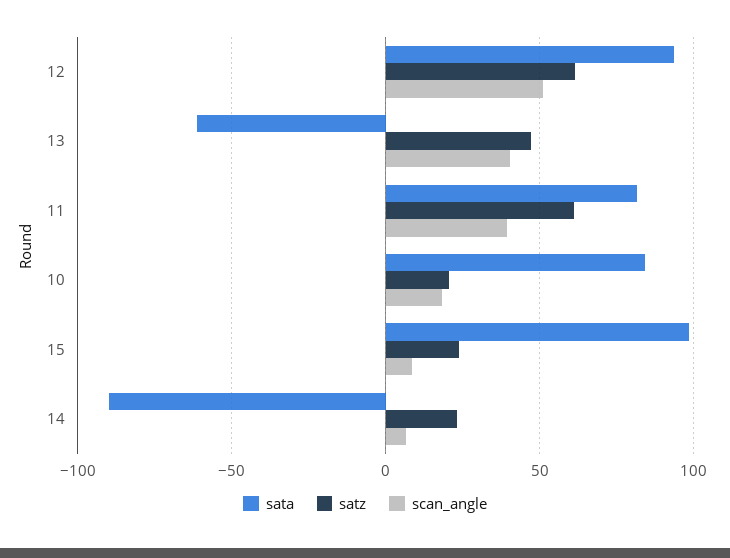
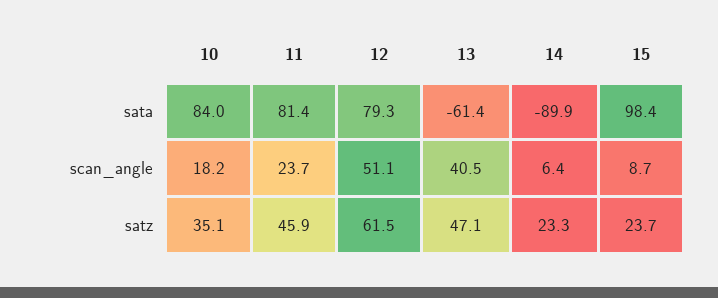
  {
    "sata": {
-     "12": 95,
+     "12": 79.3,
      "13": -61.4,
      "11": 81.4,
      "10": 84,
      "15": 98.4,
      "14": -89.9
    },
    "satz": {
      "12": 61.5,
      "13": 47.1,
-     "11": 60,
+     "11": 45.9,
-     "10": 20,
+     "10": 35.1,
      "15": 23.7,
      "14": 23.3
    },
    "scan_angle": {
      "12": 51.1,
      "13": 40.5,
-     "11": 40,
+     "11": 23.7,
      "10": 18.2,
      "15": 8.7,
      "14": 6.4
    }
  }

